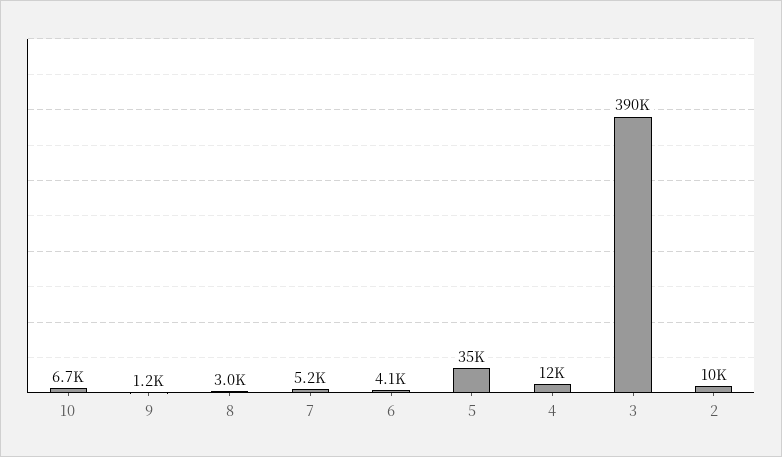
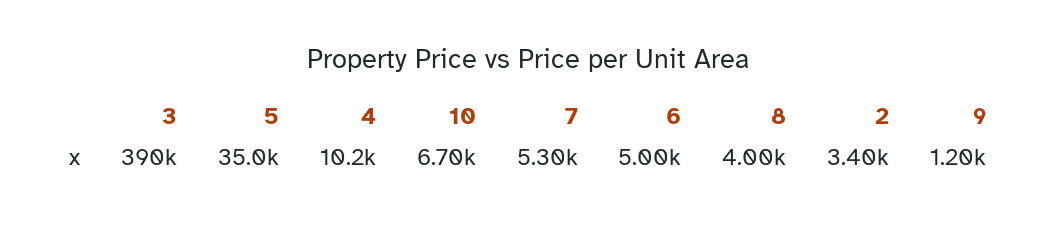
  {
    "10": 6700,
    "9": 1200,
-   "8": 3000,
+   "8": 4000,
-   "7": 5200,
+   "7": 5300,
-   "6": 4100,
+   "6": 5000,
    "5": 35000,
-   "4": 12000,
+   "4": 10200,
    "3": 390000,
-   "2": 10000
+   "2": 3400
  }

